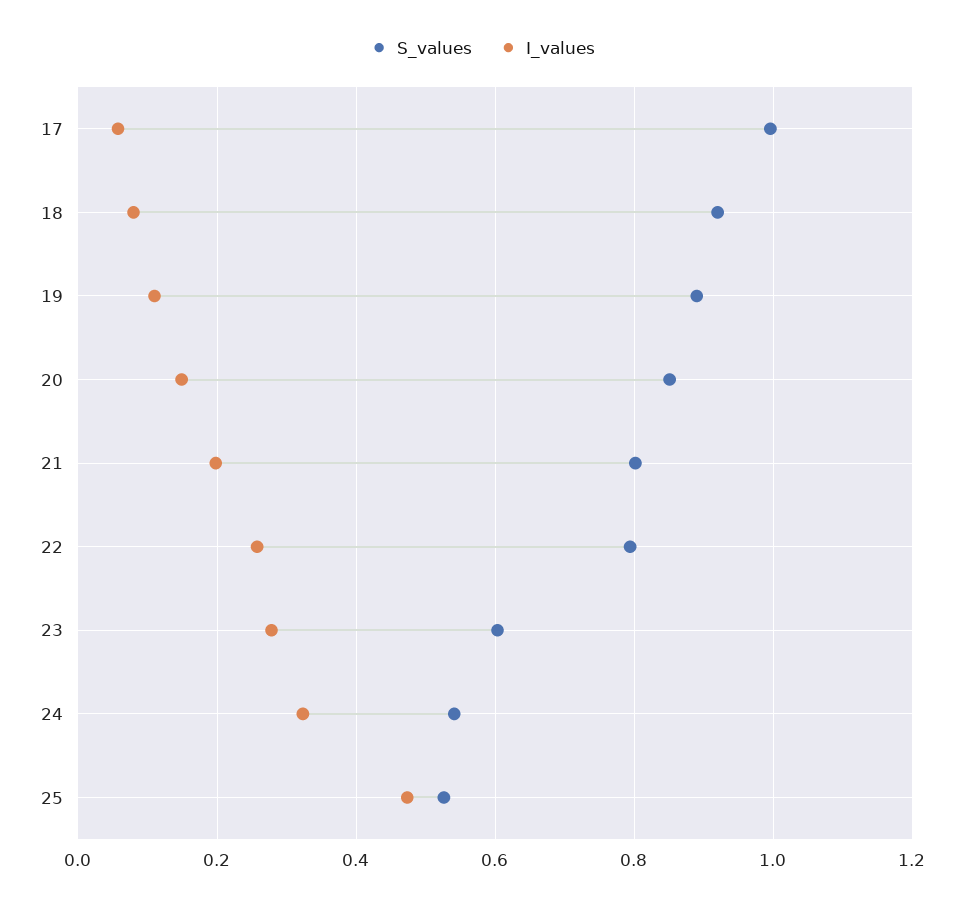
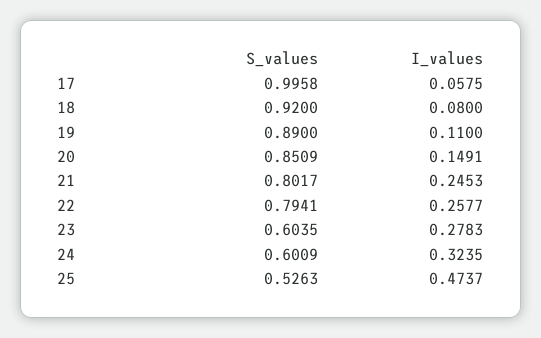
  {
    "S_values": {
      "17": 0.9958,
      "18": 0.92,
      "19": 0.89,
      "20": 0.8509,
      "21": 0.8017,
      "22": 0.7941,
      "23": 0.6035,
-     "24": 0.54,
+     "24": 0.6009,
      "25": 0.5263
    },
    "I_values": {
      "17": 0.0575,
      "18": 0.08,
      "19": 0.11,
      "20": 0.1491,
-     "21": 0.2,
+     "21": 0.2453,
      "22": 0.2577,
      "23": 0.2783,
      "24": 0.3235,
      "25": 0.4737
    }
  }

